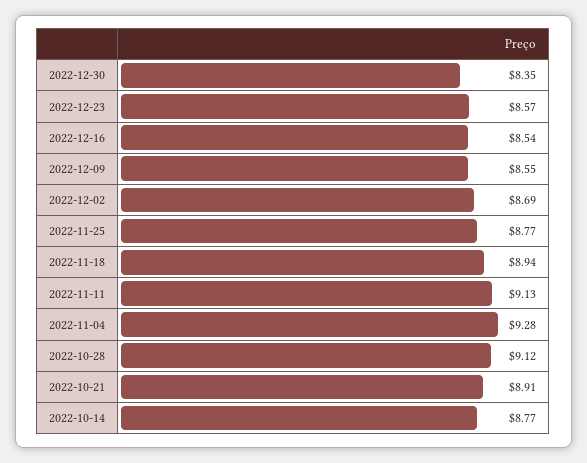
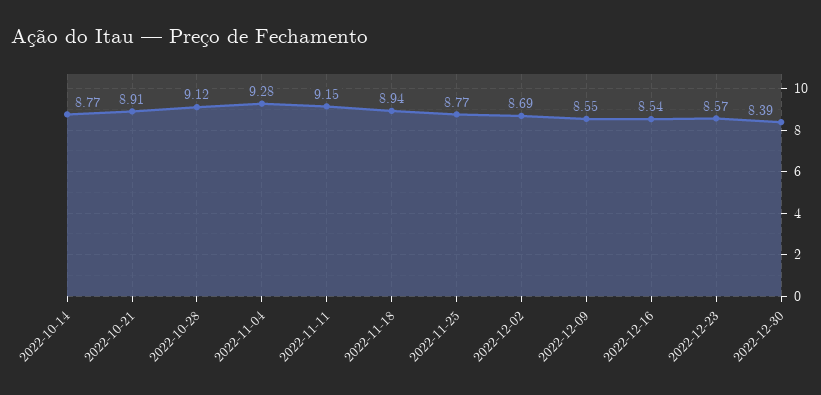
  {
-   "2022-12-30": 8.35,
+   "2022-12-30": 8.39,
    "2022-12-23": 8.57,
    "2022-12-16": 8.54,
    "2022-12-09": 8.55,
    "2022-12-02": 8.69,
    "2022-11-25": 8.77,
    "2022-11-18": 8.94,
-   "2022-11-11": 9.13,
+   "2022-11-11": 9.15,
    "2022-11-04": 9.28,
    "2022-10-28": 9.12,
    "2022-10-21": 8.91,
    "2022-10-14": 8.77
  }

